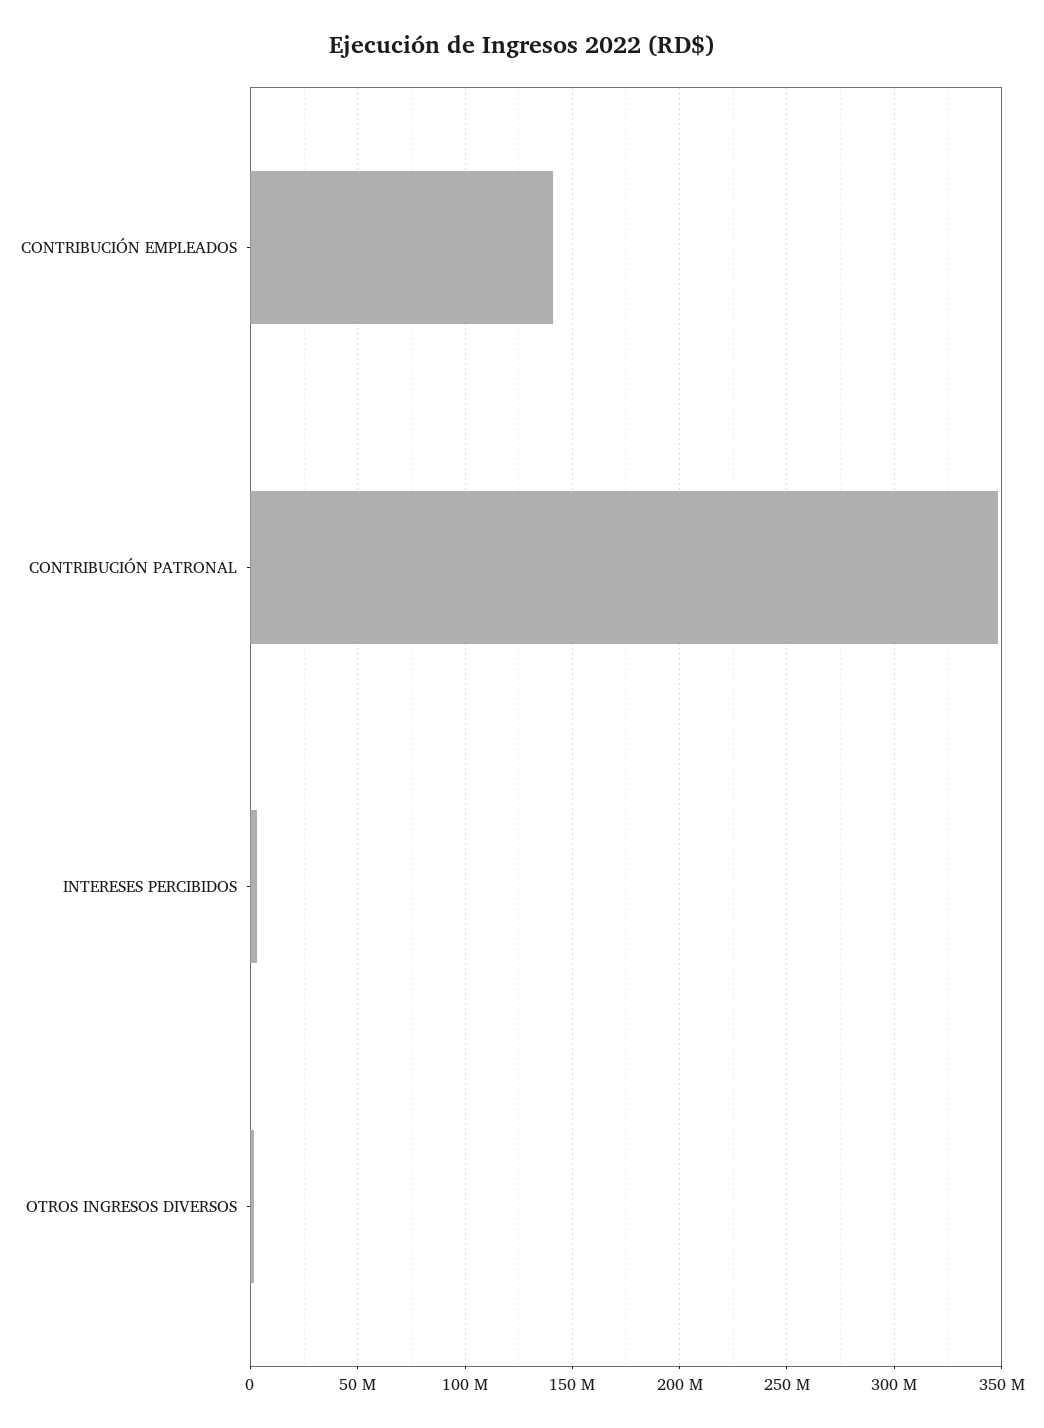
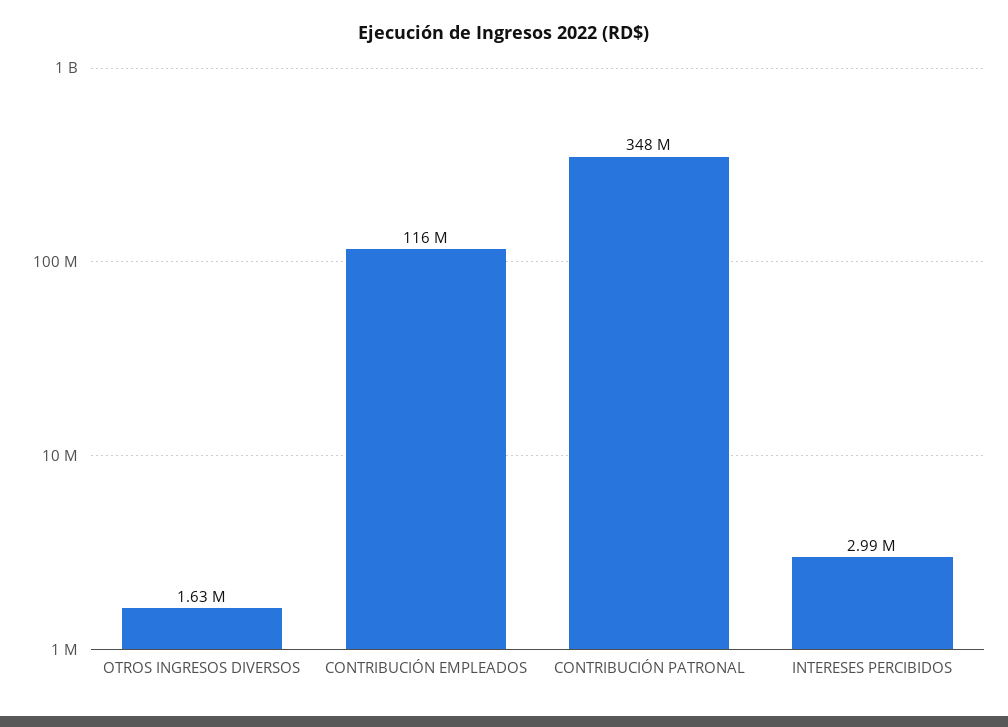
  {
-   "CONTRIBUCIÓN EMPLEADOS": 140000000,
+   "CONTRIBUCIÓN EMPLEADOS": 116000000,
    "CONTRIBUCIÓN PATRONAL": 348000000,
    "INTERESES PERCIBIDOS": 2990000,
    "OTROS INGRESOS DIVERSOS": 1630000
  }

